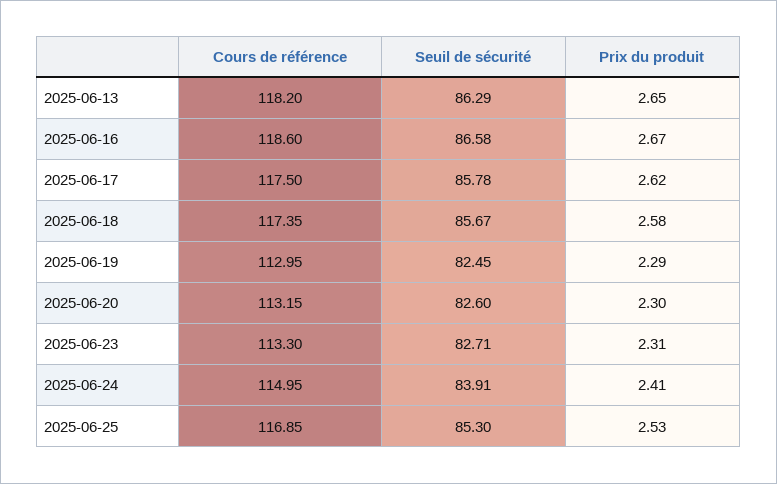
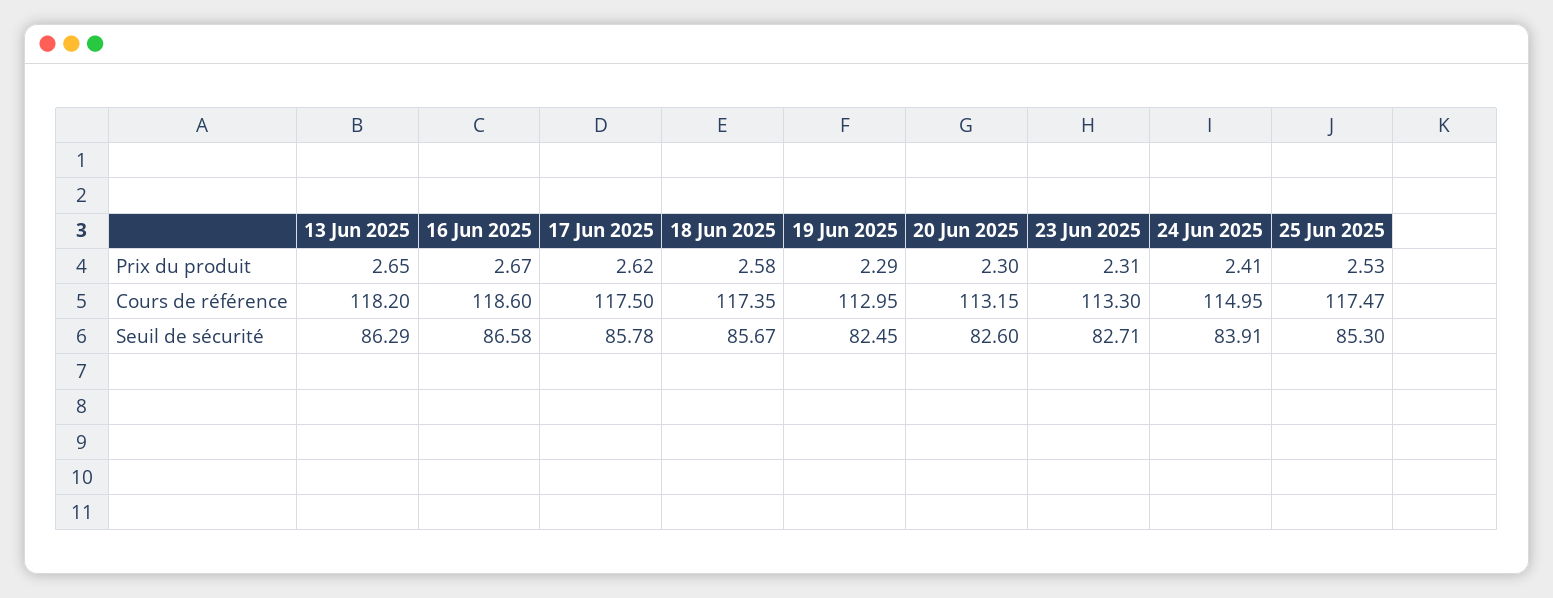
  {
    "Cours de référence": {
      "2025-06-13": 118.2,
      "2025-06-16": 118.6,
      "2025-06-17": 117.5,
      "2025-06-18": 117.35,
      "2025-06-19": 112.95,
      "2025-06-20": 113.15,
      "2025-06-23": 113.3,
      "2025-06-24": 114.95,
-     "2025-06-25": 116.85
+     "2025-06-25": 117.47
    },
    "Seuil de sécurité": {
      "2025-06-13": 86.29,
      "2025-06-16": 86.58,
      "2025-06-17": 85.78,
      "2025-06-18": 85.67,
      "2025-06-19": 82.45,
      "2025-06-20": 82.6,
      "2025-06-23": 82.71,
      "2025-06-24": 83.91,
      "2025-06-25": 85.3
    },
    "Prix du produit": {
      "2025-06-13": 2.65,
      "2025-06-16": 2.67,
      "2025-06-17": 2.62,
      "2025-06-18": 2.58,
      "2025-06-19": 2.29,
      "2025-06-20": 2.3,
      "2025-06-23": 2.31,
      "2025-06-24": 2.41,
      "2025-06-25": 2.53
    }
  }

